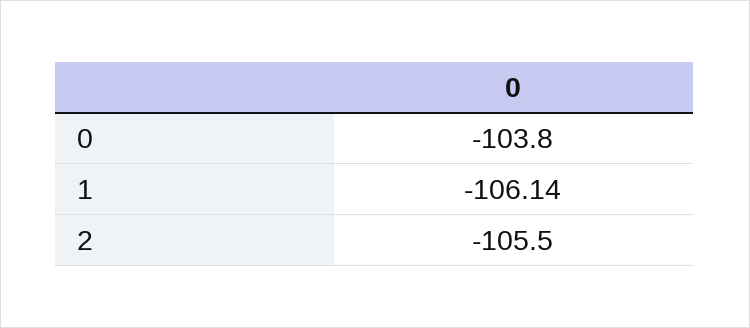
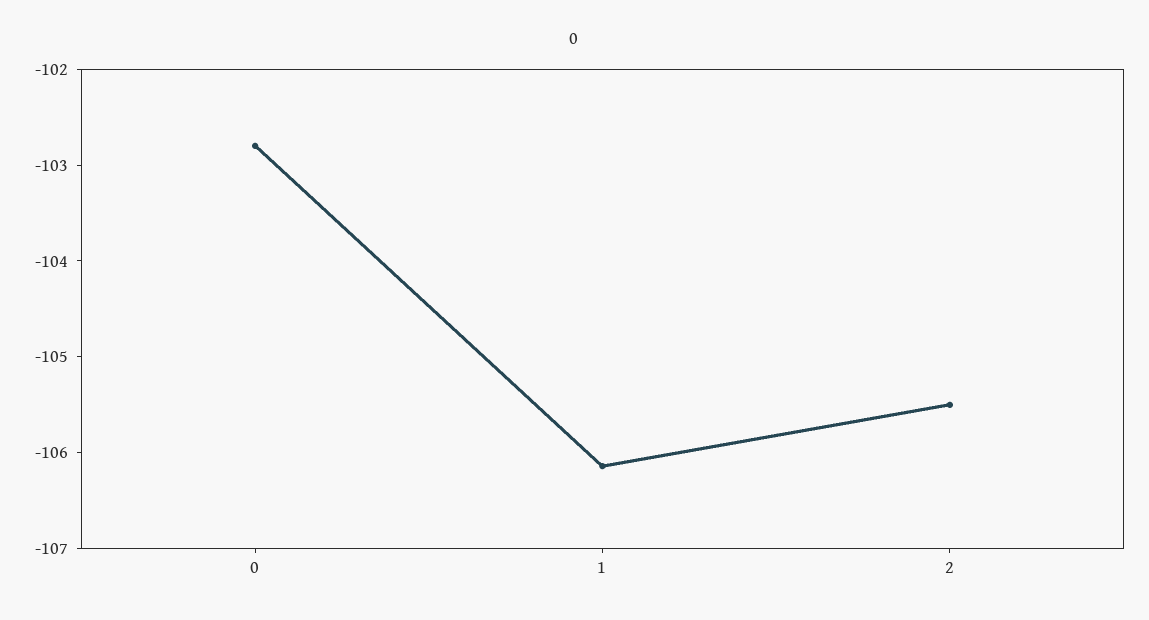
  {
-   "0": -103.8,
+   "0": -102.8,
    "1": -106.14,
    "2": -105.5
  }

